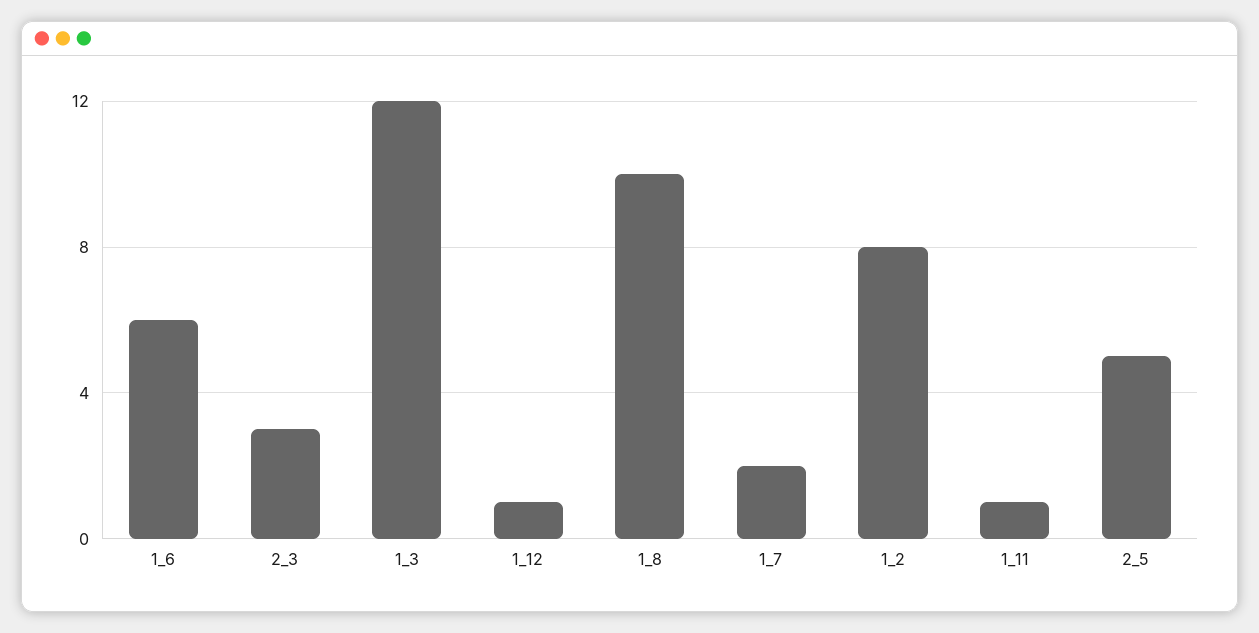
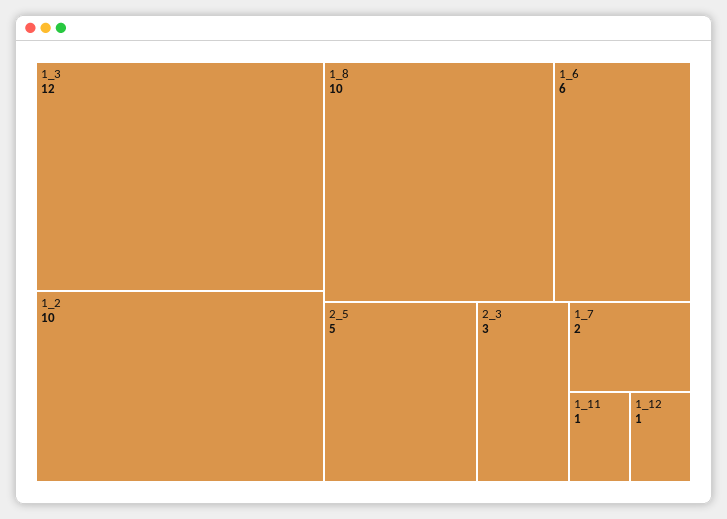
  {
    "1_6": 6,
    "2_3": 3,
    "1_3": 12,
    "1_12": 1,
    "1_8": 10,
    "1_7": 2,
-   "1_2": 8,
+   "1_2": 10,
    "1_11": 1,
    "2_5": 5
  }

